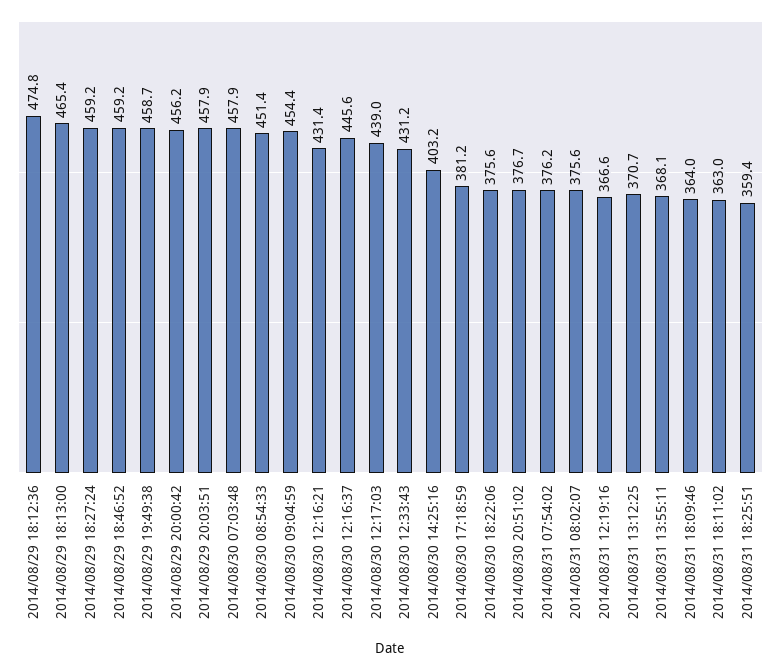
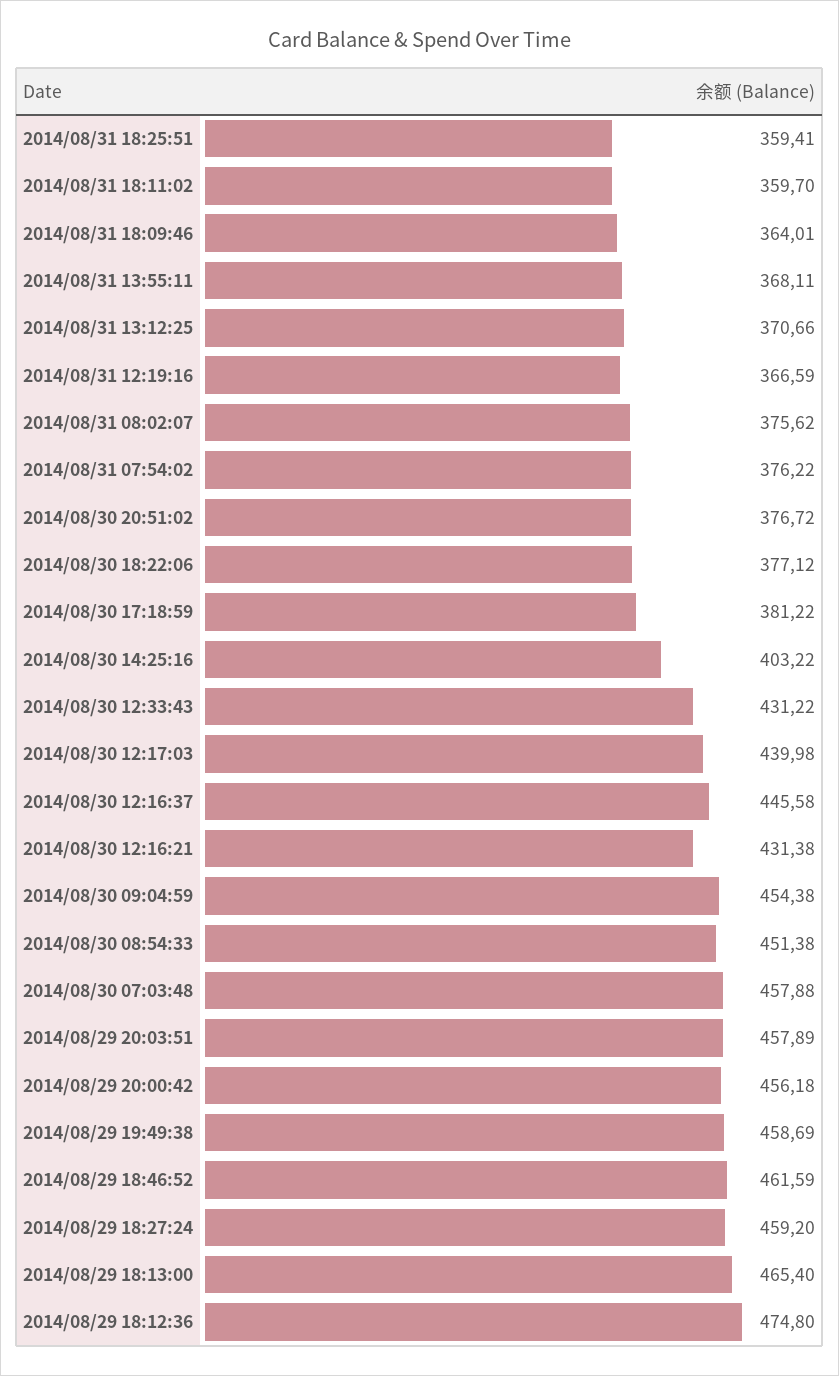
  {
    "2014/08/29 18:12:36": 474.8,
    "2014/08/29 18:13:00": 465.4,
    "2014/08/29 18:27:24": 459.2,
-   "2014/08/29 18:46:52": 459.2,
+   "2014/08/29 18:46:52": 461.59,
    "2014/08/29 19:49:38": 458.69,
    "2014/08/29 20:00:42": 456.18,
    "2014/08/29 20:03:51": 457.89,
    "2014/08/30 07:03:48": 457.88,
    "2014/08/30 08:54:33": 451.38,
    "2014/08/30 09:04:59": 454.38,
    "2014/08/30 12:16:21": 431.38,
    "2014/08/30 12:16:37": 445.58,
-   "2014/08/30 12:17:03": 439,
+   "2014/08/30 12:17:03": 439.98,
    "2014/08/30 12:33:43": 431.22,
    "2014/08/30 14:25:16": 403.22,
    "2014/08/30 17:18:59": 381.22,
-   "2014/08/30 18:22:06": 375.6,
+   "2014/08/30 18:22:06": 377.12,
    "2014/08/30 20:51:02": 376.72,
    "2014/08/31 07:54:02": 376.22,
    "2014/08/31 08:02:07": 375.62,
    "2014/08/31 12:19:16": 366.59,
    "2014/08/31 13:12:25": 370.66,
    "2014/08/31 13:55:11": 368.11,
    "2014/08/31 18:09:46": 364.01,
-   "2014/08/31 18:11:02": 363,
+   "2014/08/31 18:11:02": 359.7,
    "2014/08/31 18:25:51": 359.41
  }

